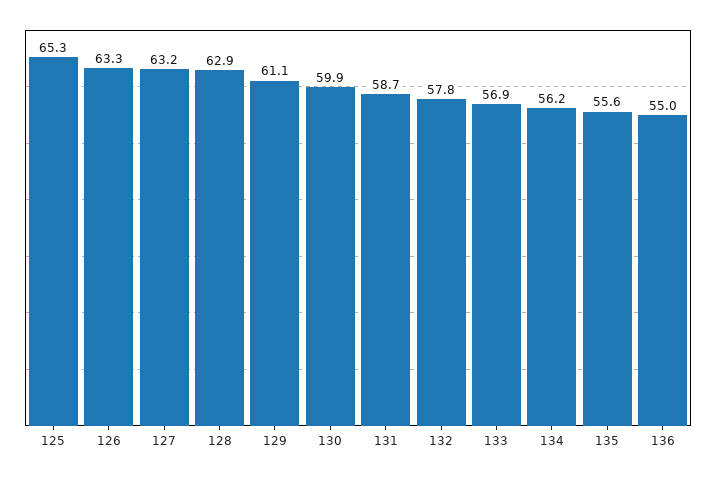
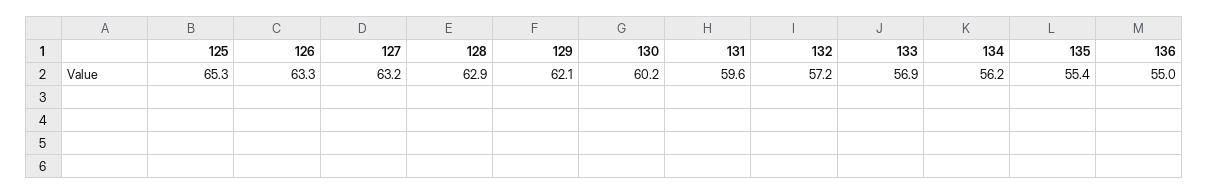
  {
    "125": 65.3,
    "126": 63.3,
    "127": 63.2,
    "128": 62.9,
-   "129": 61.1,
+   "129": 62.1,
-   "130": 59.9,
+   "130": 60.2,
-   "131": 58.7,
+   "131": 59.6,
-   "132": 57.8,
+   "132": 57.2,
    "133": 56.9,
    "134": 56.2,
-   "135": 55.6,
+   "135": 55.4,
    "136": 55
  }

